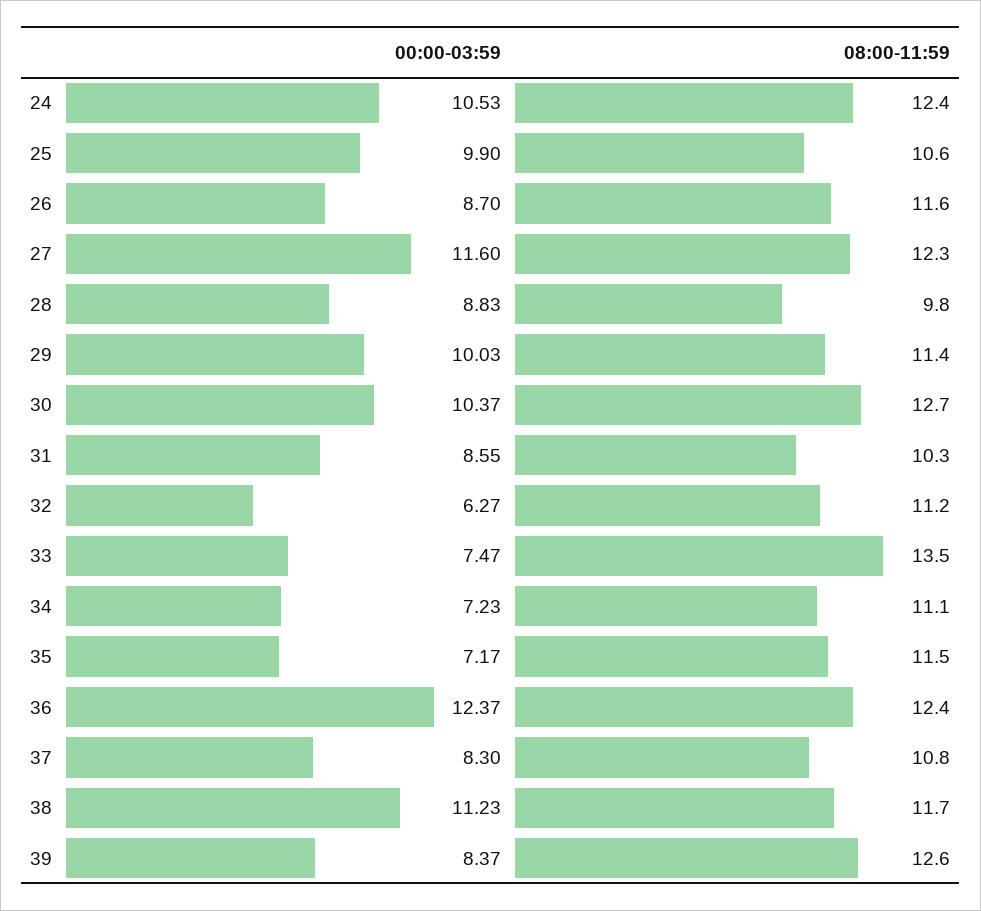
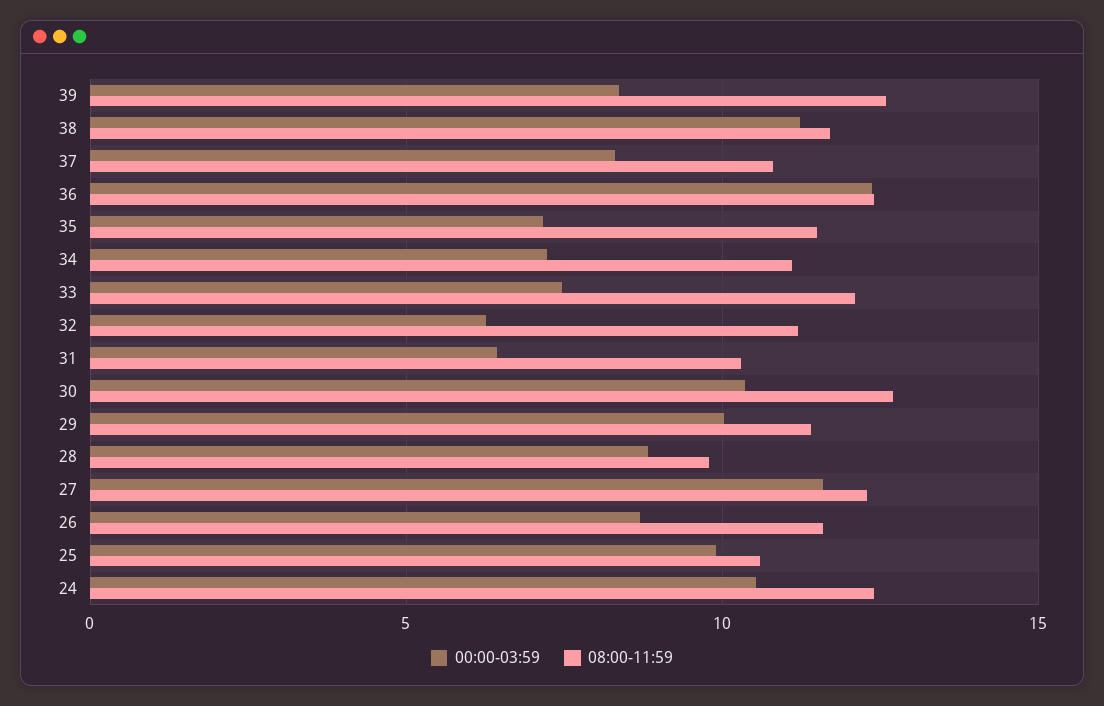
  {
    "00:00-03:59": {
      "24": 10.53,
      "25": 9.9,
      "26": 8.7,
      "27": 11.6,
      "28": 8.83,
      "29": 10.03,
      "30": 10.37,
-     "31": 8.55,
+     "31": 6.5,
      "32": 6.27,
      "33": 7.47,
      "34": 7.23,
      "35": 7.17,
      "36": 12.37,
      "37": 8.3,
      "38": 11.23,
      "39": 8.37
    },
    "08:00-11:59": {
      "24": 12.4,
      "25": 10.6,
      "26": 11.6,
      "27": 12.3,
      "28": 9.8,
      "29": 11.4,
      "30": 12.7,
      "31": 10.3,
      "32": 11.2,
-     "33": 13.5,
+     "33": 12,
      "34": 11.1,
      "35": 11.5,
      "36": 12.4,
      "37": 10.8,
      "38": 11.7,
      "39": 12.6
    }
  }

